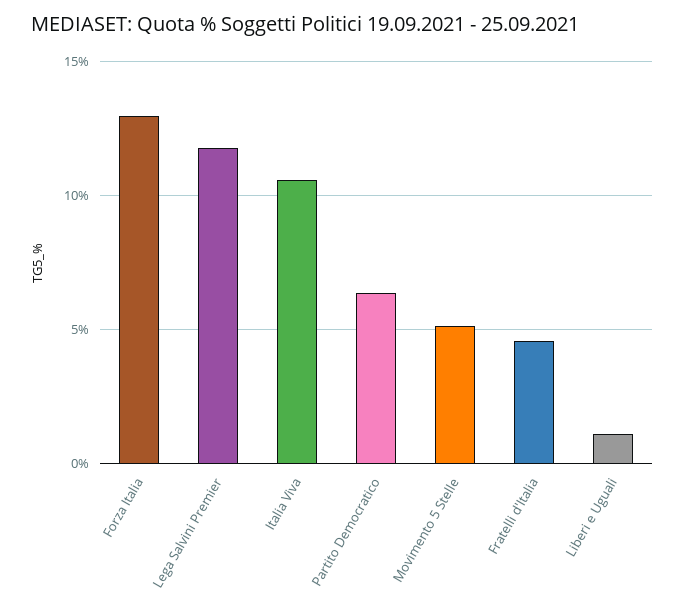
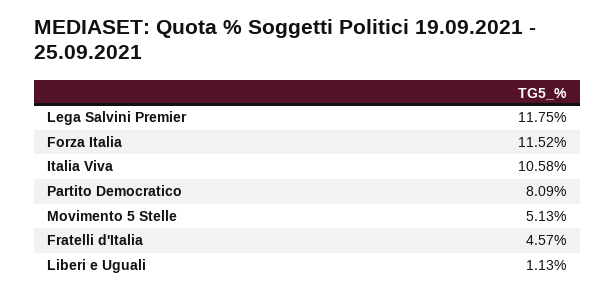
  {
-   "Forza Italia": 13,
+   "Forza Italia": 11.52,
    "Lega Salvini Premier": 11.75,
    "Italia Viva": 10.58,
-   "Partito Democratico": 6.5,
+   "Partito Democratico": 8.09,
    "Movimento 5 Stelle": 5.13,
    "Fratelli d'Italia": 4.57,
    "Liberi e Uguali": 1.13
  }

